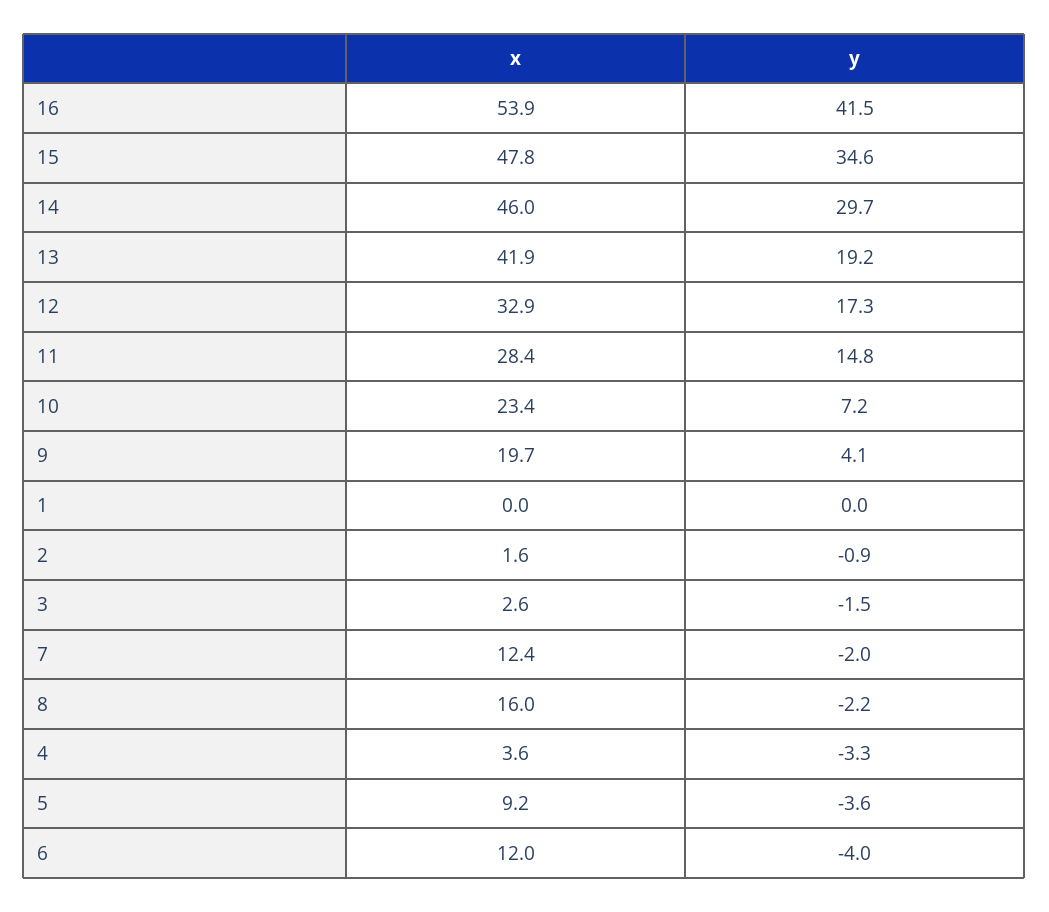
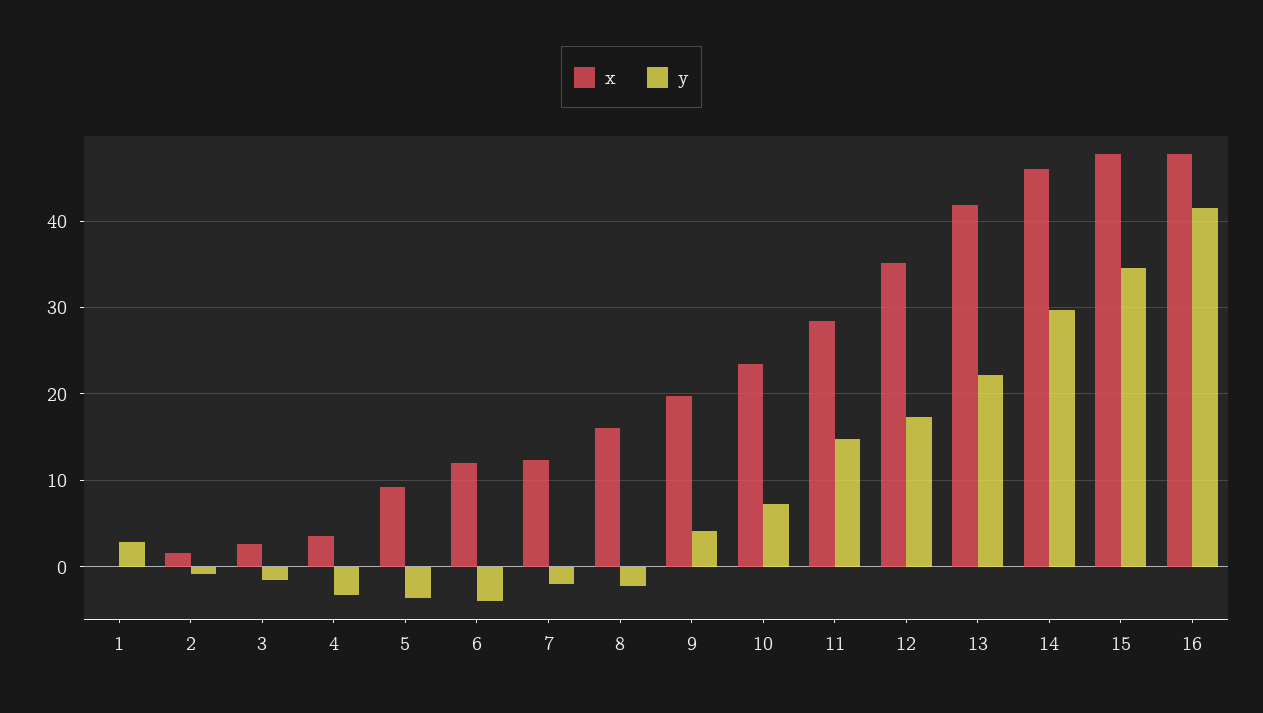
  {
    "x": {
-     "16": 53.9,
+     "16": 48,
      "15": 47.8,
      "14": 46,
      "13": 41.9,
-     "12": 32.9,
+     "12": 35,
      "11": 28.4,
      "10": 23.4,
      "9": 19.7,
      "1": 0,
      "2": 1.6,
      "3": 2.6,
      "7": 12.4,
      "8": 16,
      "4": 3.6,
      "5": 9.2,
      "6": 12
    },
    "y": {
      "16": 41.5,
      "15": 34.6,
      "14": 29.7,
-     "13": 19.2,
+     "13": 22,
      "12": 17.3,
      "11": 14.8,
      "10": 7.2,
      "9": 4.1,
-     "1": 0,
+     "1": 3,
      "2": -0.9,
      "3": -1.5,
      "7": -2,
      "8": -2.2,
      "4": -3.3,
      "5": -3.6,
      "6": -4
    }
  }

